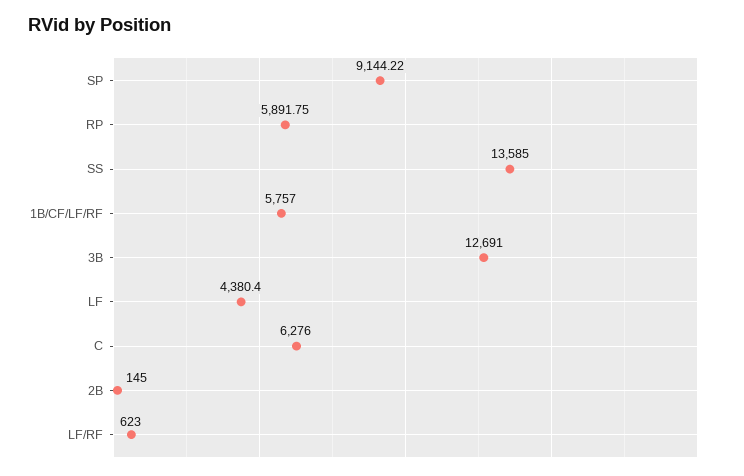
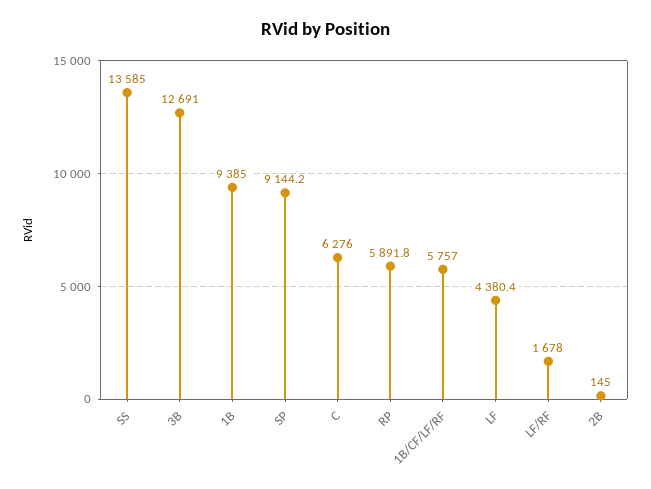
  {
    "SP": 9144.22,
    "RP": 5891.75,
    "SS": 13585,
    "1B/CF/LF/RF": 5757,
    "3B": 12691,
    "LF": 4380.4,
    "C": 6276,
    "2B": 145,
-   "LF/RF": 623
+   "LF/RF": 1678,
+   "1B": 9385
  }

